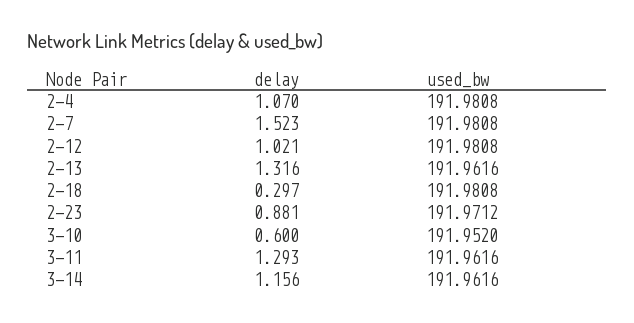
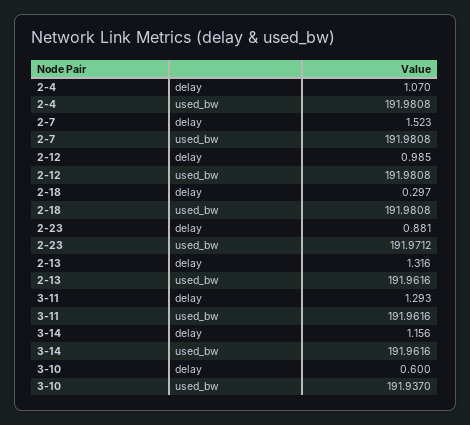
  {
    "delay": {
      "2-4": 1.07,
      "2-7": 1.523,
-     "2-12": 1.021,
+     "2-12": 0.985,
      "2-13": 1.316,
      "2-18": 0.297,
      "2-23": 0.881,
      "3-10": 0.6,
      "3-11": 1.293,
      "3-14": 1.156
    },
    "used_bw": {
      "2-4": 191.9808,
      "2-7": 191.9808,
      "2-12": 191.9808,
      "2-13": 191.9616,
      "2-18": 191.9808,
      "2-23": 191.9712,
-     "3-10": 191.952,
+     "3-10": 191.937,
      "3-11": 191.9616,
      "3-14": 191.9616
    }
  }

